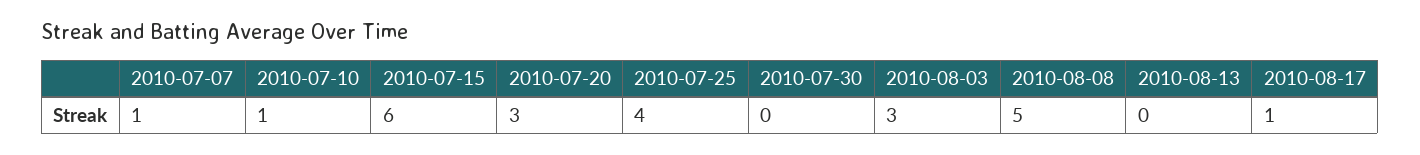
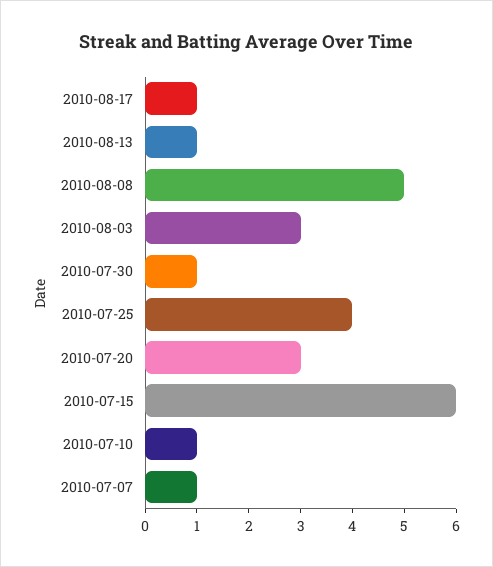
  {
    "2010-07-07": 1,
    "2010-07-10": 1,
    "2010-07-15": 6,
    "2010-07-20": 3,
    "2010-07-25": 4,
-   "2010-07-30": 0,
+   "2010-07-30": 1,
    "2010-08-03": 3,
    "2010-08-08": 5,
-   "2010-08-13": 0,
+   "2010-08-13": 1,
    "2010-08-17": 1
  }

